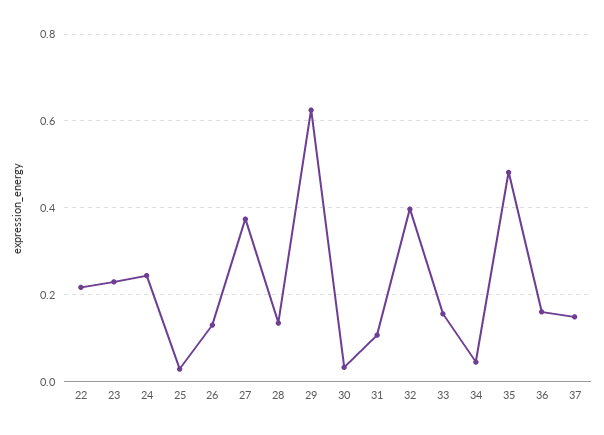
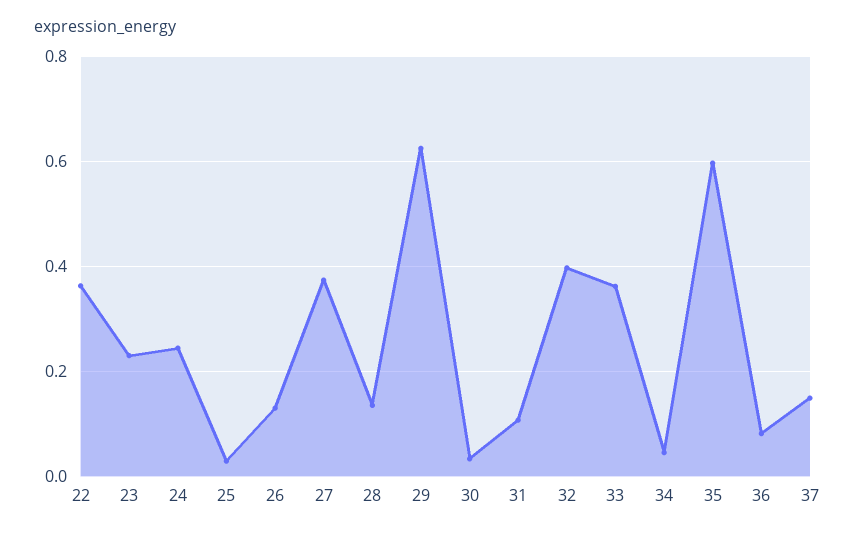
  {
-   "22": 0.22,
+   "22": 0.36,
    "23": 0.24,
    "24": 0.24,
    "25": 0.02,
    "26": 0.14,
    "27": 0.38,
    "28": 0.14,
    "29": 0.62,
    "30": 0.04,
    "31": 0.1,
    "32": 0.4,
-   "33": 0.16,
+   "33": 0.36,
    "34": 0.04,
-   "35": 0.48,
+   "35": 0.6,
-   "36": 0.16,
+   "36": 0.08,
    "37": 0.14
  }

